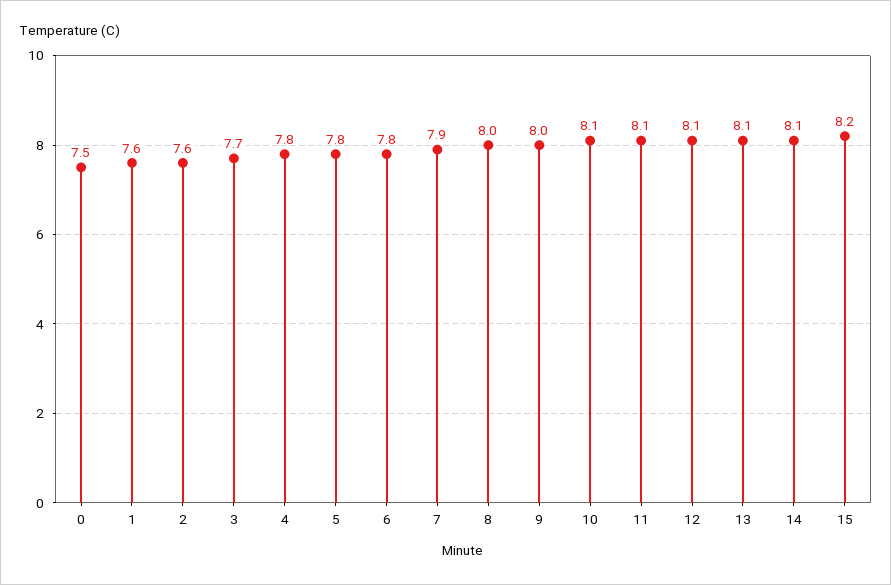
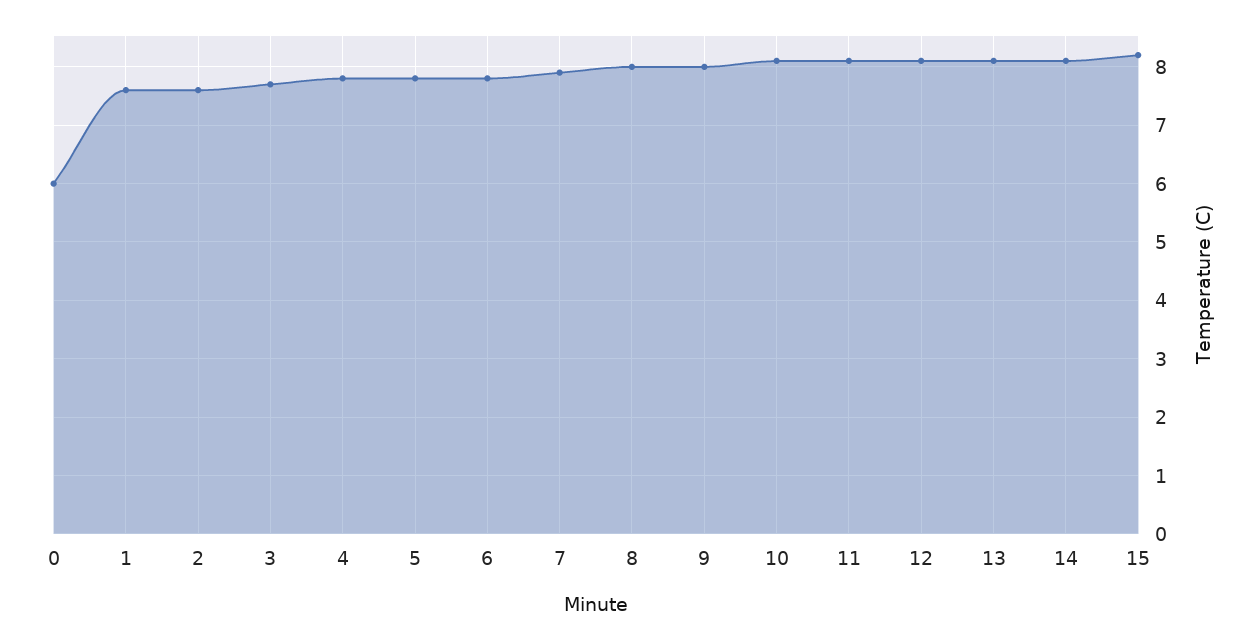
  {
-   "0": 7.5,
+   "0": 6,
    "1": 7.6,
    "2": 7.6,
    "3": 7.7,
    "4": 7.8,
    "5": 7.8,
    "6": 7.8,
    "7": 7.9,
    "8": 8,
    "9": 8,
    "10": 8.1,
    "11": 8.1,
    "12": 8.1,
    "13": 8.1,
    "14": 8.1,
    "15": 8.2
  }

